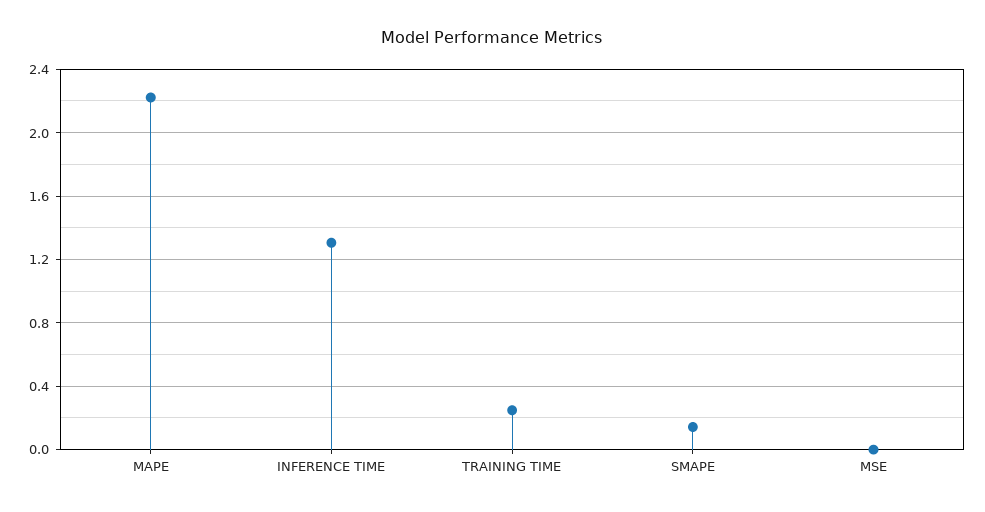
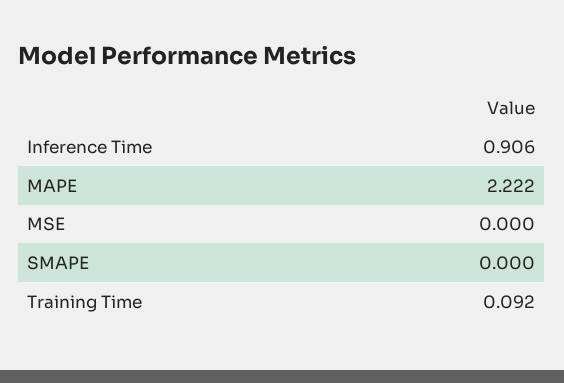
  {
    "MAPE": 2.222,
-   "INFERENCE TIME": 1.3,
+   "INFERENCE TIME": 0.906,
-   "TRAINING TIME": 0.25,
+   "TRAINING TIME": 0.092,
-   "SMAPE": 0.15,
+   "SMAPE": 0,
    "MSE": 0
  }

